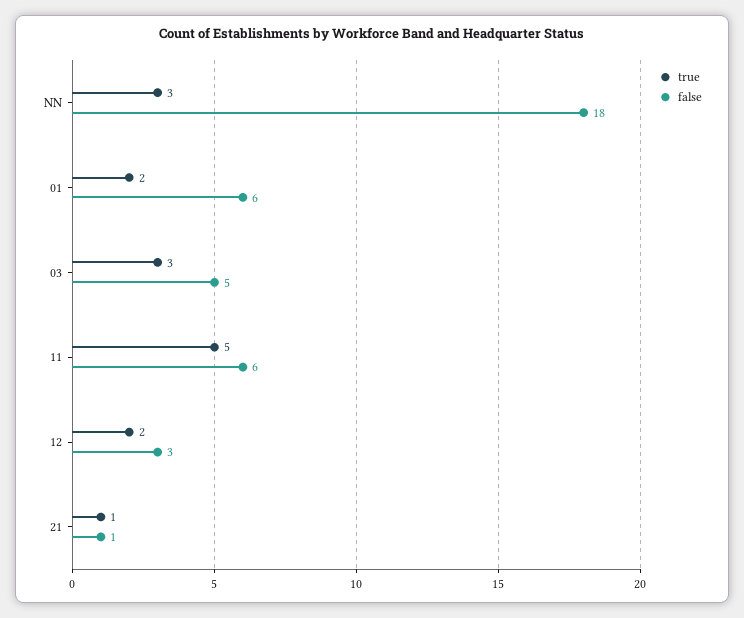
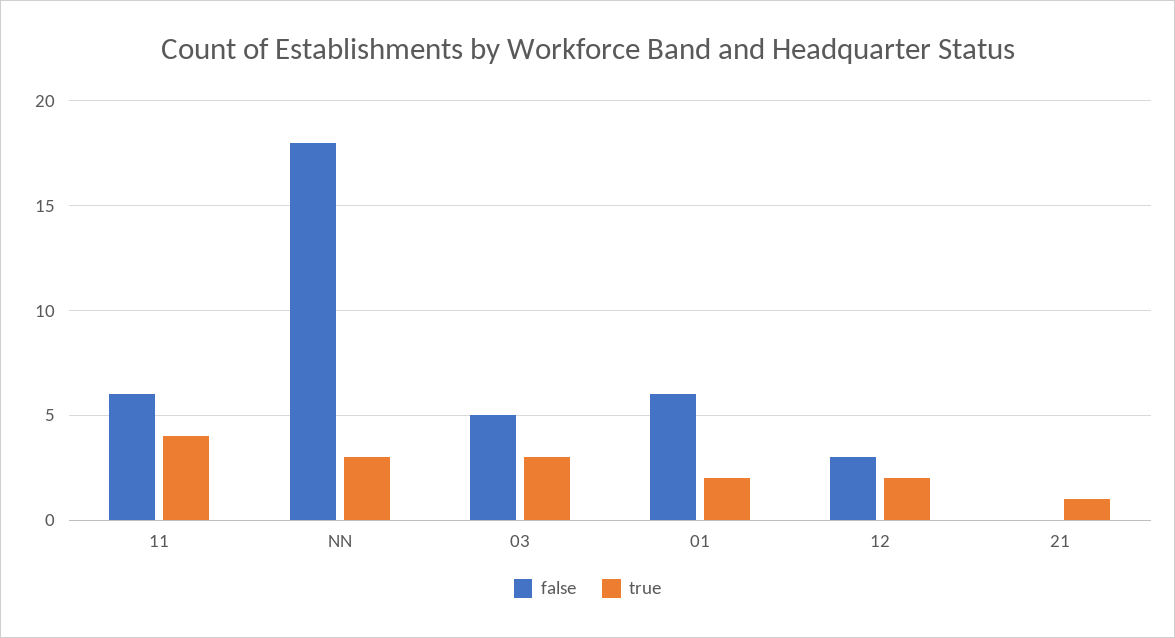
  {
    "true": {
      "NN": 3,
      "01": 2,
      "03": 3,
-     "11": 5,
+     "11": 4,
      "12": 2,
      "21": 1
    },
    "false": {
      "NN": 18,
      "01": 6,
      "03": 5,
      "11": 6,
      "12": 3,
-     "21": 1
+     "21": 0
    }
  }

